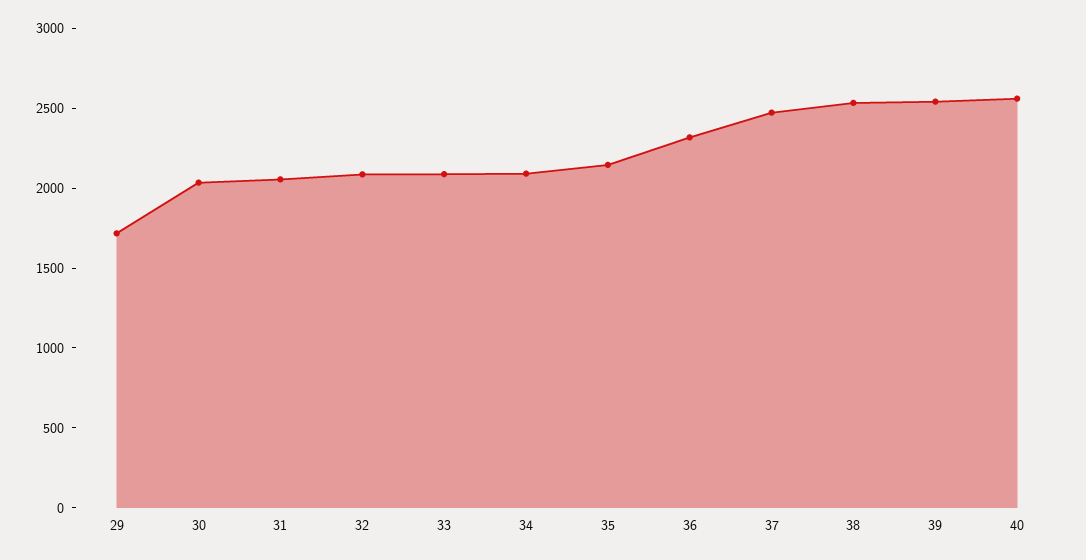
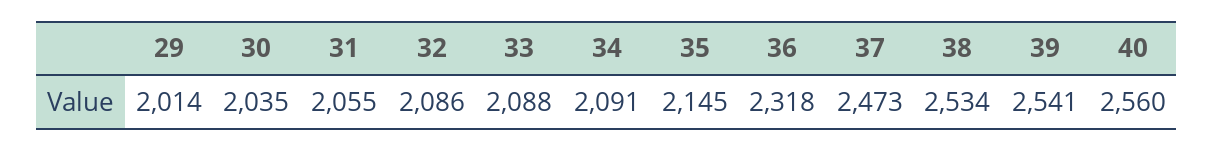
  {
-   "29": 1700,
+   "29": 2014,
    "30": 2035,
    "31": 2055,
    "32": 2086,
    "33": 2088,
    "34": 2091,
    "35": 2145,
    "36": 2318,
    "37": 2473,
    "38": 2534,
    "39": 2541,
    "40": 2560
  }

